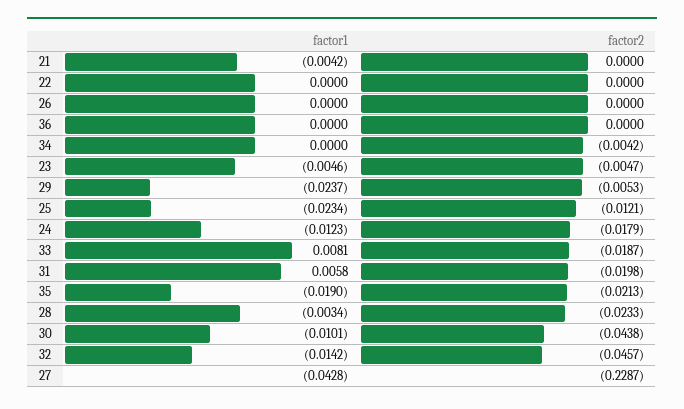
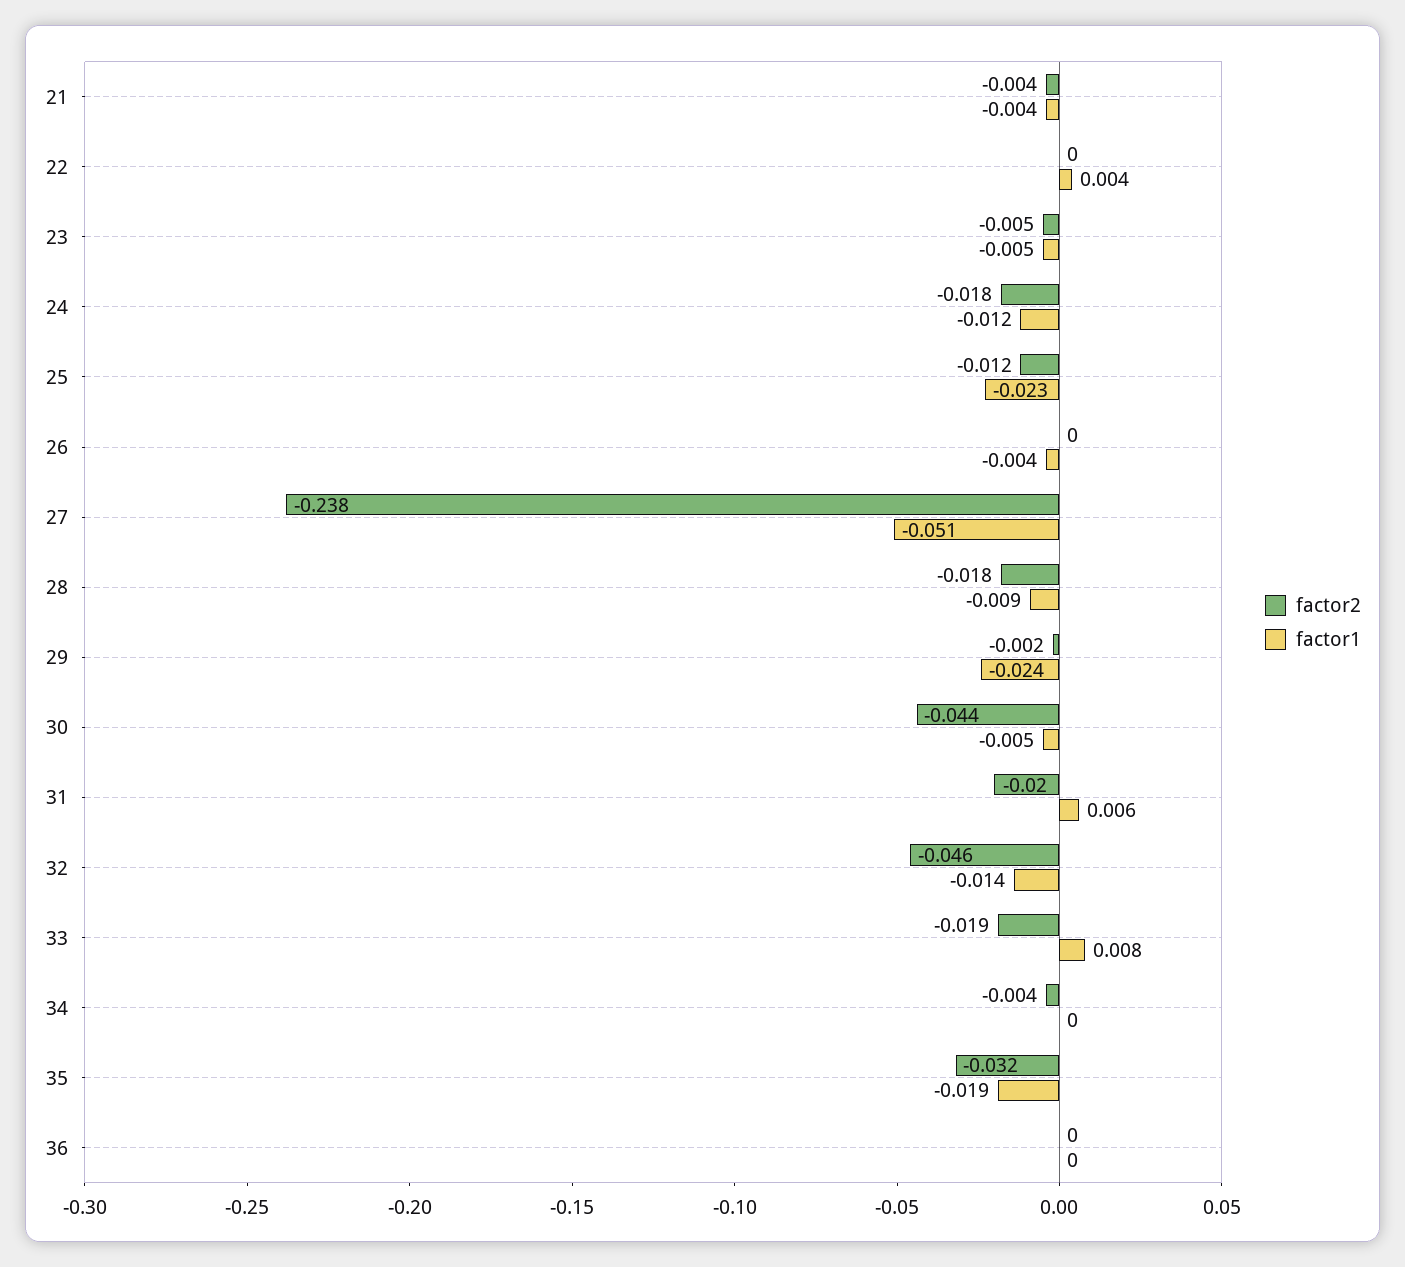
  {
    "factor1": {
      "21": -0.0042,
-     "22": 0,
+     "22": 0.004,
-     "26": 0,
+     "26": -0.004,
      "36": 0,
      "34": 0,
      "23": -0.0046,
      "29": -0.0237,
      "25": -0.0234,
      "24": -0.0123,
      "33": 0.0081,
      "31": 0.0058,
      "35": -0.019,
-     "28": -0.0034,
+     "28": -0.009,
-     "30": -0.0101,
+     "30": -0.005,
      "32": -0.0142,
-     "27": -0.0428
+     "27": -0.051
    },
    "factor2": {
-     "21": 0,
+     "21": -0.004,
      "22": 0,
      "26": 0,
      "36": 0,
      "34": -0.0042,
      "23": -0.0047,
-     "29": -0.0053,
+     "29": -0.002,
      "25": -0.0121,
      "24": -0.0179,
      "33": -0.0187,
      "31": -0.0198,
-     "35": -0.0213,
+     "35": -0.032,
-     "28": -0.0233,
+     "28": -0.018,
      "30": -0.0438,
      "32": -0.0457,
-     "27": -0.2287
+     "27": -0.238
    }
  }

